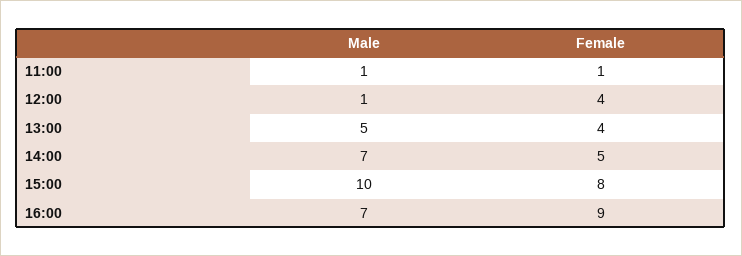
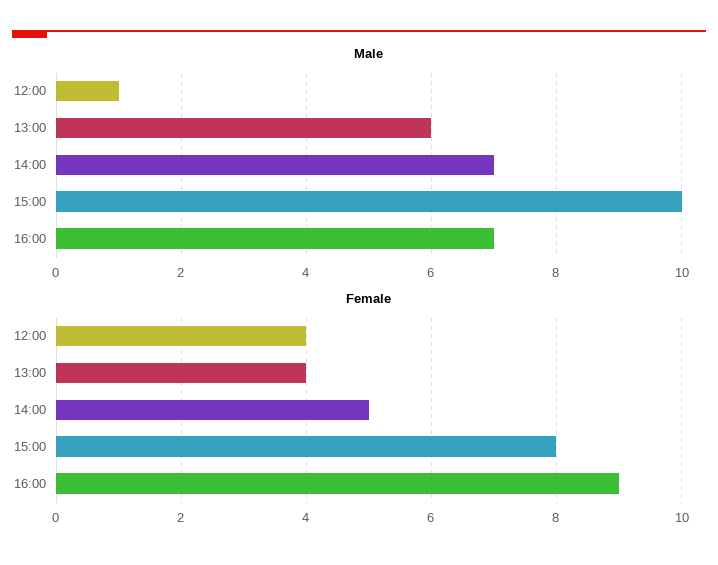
  {
    "Male": {
-     "11:00": 1,
      "12:00": 1,
-     "13:00": 5,
+     "13:00": 6,
      "14:00": 7,
      "15:00": 10,
      "16:00": 7
    },
    "Female": {
-     "11:00": 1,
      "12:00": 4,
      "13:00": 4,
      "14:00": 5,
      "15:00": 8,
      "16:00": 9
    }
  }

